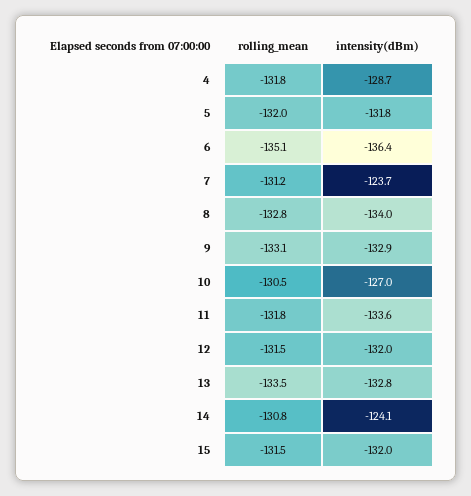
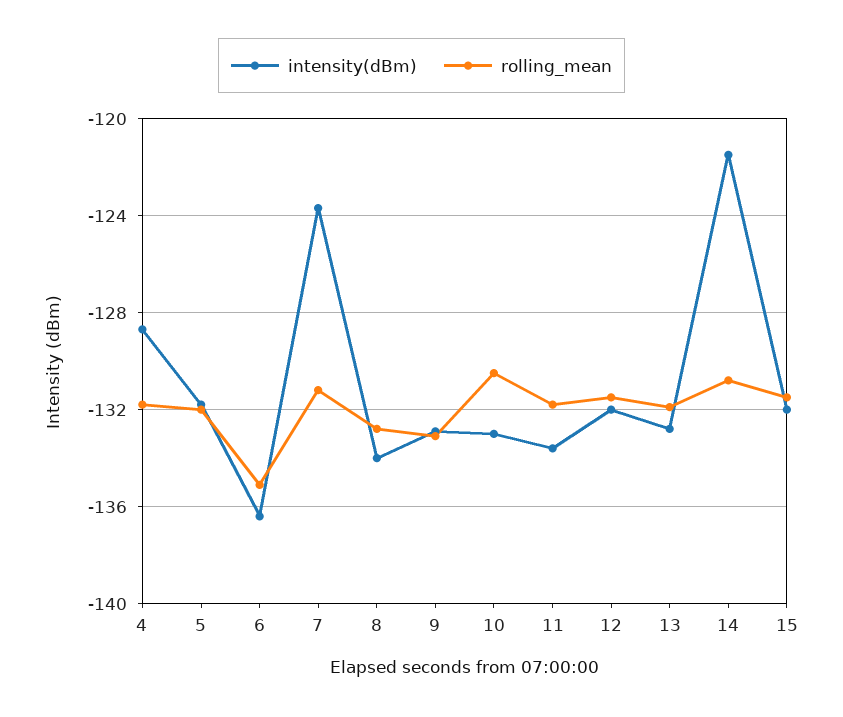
  {
    "rolling_mean": {
      "4": -131.8,
      "5": -132,
      "6": -135.1,
      "7": -131.2,
      "8": -132.8,
      "9": -133.1,
      "10": -130.5,
      "11": -131.8,
      "12": -131.5,
-     "13": -133.5,
+     "13": -132,
      "14": -130.8,
      "15": -131.5
    },
    "intensity(dBm)": {
      "4": -128.7,
      "5": -131.8,
      "6": -136.4,
      "7": -123.7,
      "8": -134,
      "9": -132.9,
-     "10": -127,
+     "10": -133,
      "11": -133.6,
      "12": -132,
      "13": -132.8,
-     "14": -124.1,
+     "14": -121.5,
      "15": -132
    }
  }

